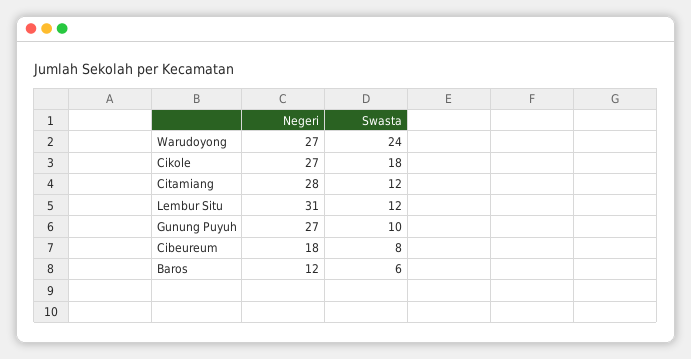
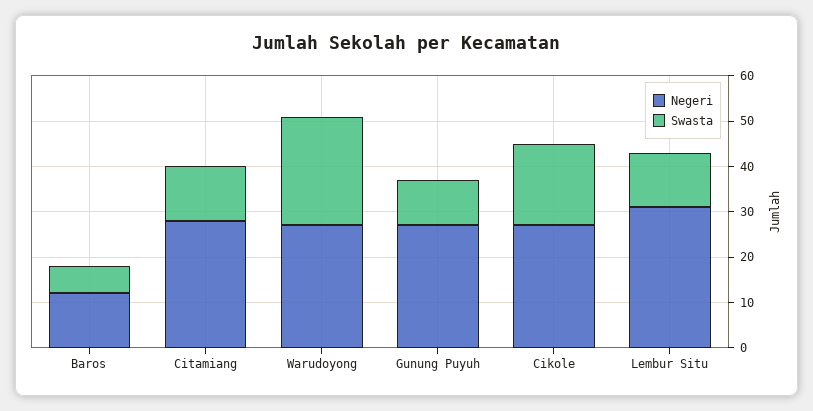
  {
    "Negeri": {
      "Warudoyong": 27,
      "Cikole": 27,
      "Citamiang": 28,
      "Lembur Situ": 31,
      "Gunung Puyuh": 27,
-     "Cibeureum": 18,
      "Baros": 12
    },
    "Swasta": {
      "Warudoyong": 24,
      "Cikole": 18,
      "Citamiang": 12,
      "Lembur Situ": 12,
      "Gunung Puyuh": 10,
-     "Cibeureum": 8,
      "Baros": 6
    }
  }

